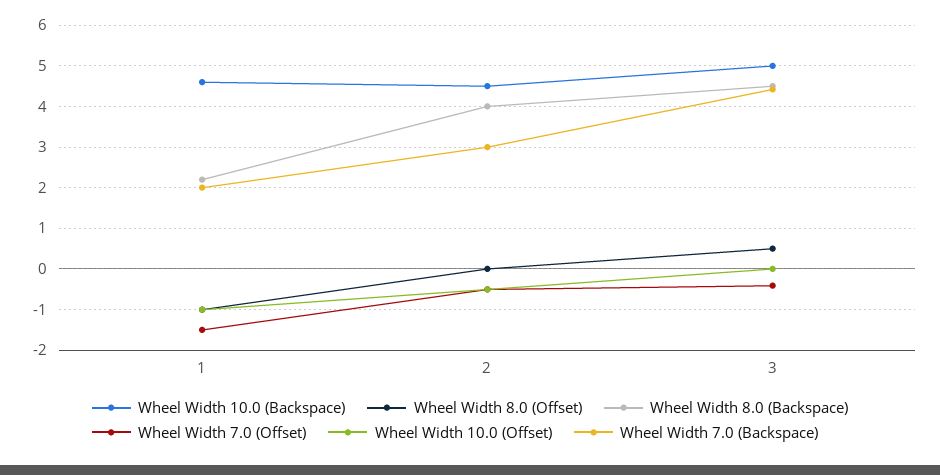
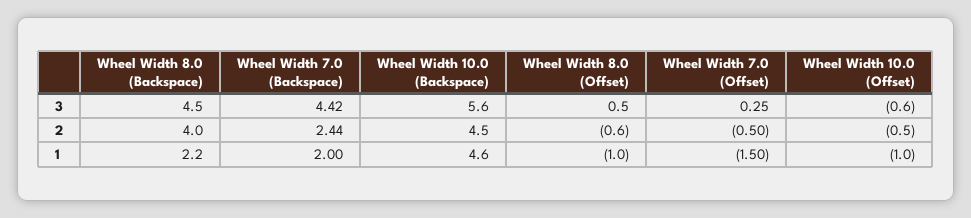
  {
    "Wheel Width 10.0 (Backspace)": {
      "1": 4.6,
      "2": 4.5,
-     "3": 5
+     "3": 5.6
    },
    "Wheel Width 8.0 (Offset)": {
      "1": -1,
-     "2": 0,
+     "2": -0.6,
      "3": 0.5
    },
    "Wheel Width 8.0 (Backspace)": {
      "1": 2.2,
      "2": 4,
      "3": 4.5
    },
    "Wheel Width 7.0 (Offset)": {
      "1": -1.5,
      "2": -0.5,
-     "3": -0.4
+     "3": 0.25
    },
    "Wheel Width 10.0 (Offset)": {
      "1": -1,
      "2": -0.5,
-     "3": 0
+     "3": -0.6
    },
    "Wheel Width 7.0 (Backspace)": {
      "1": 2,
-     "2": 3,
+     "2": 2.44,
      "3": 4.42
    }
  }

